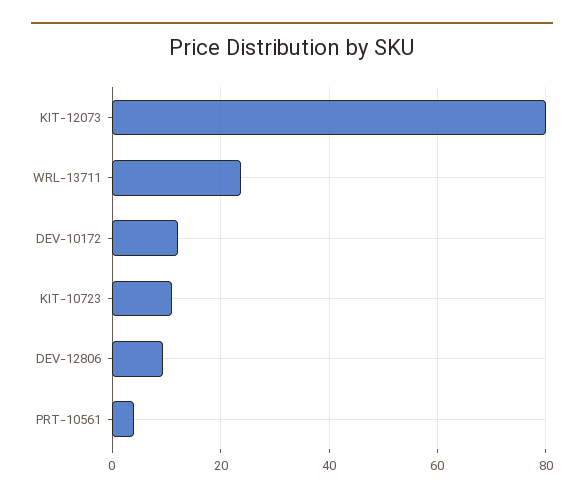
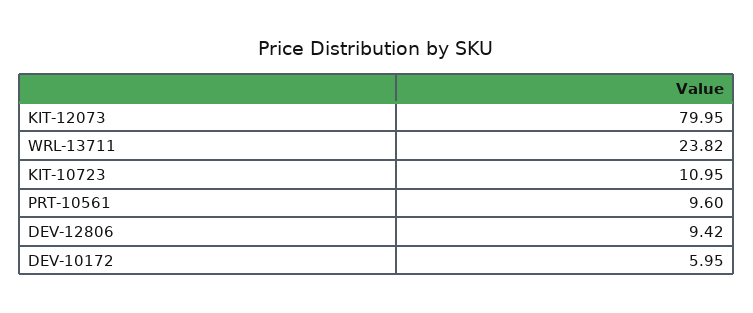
  {
    "KIT-12073": 79.95,
    "WRL-13711": 23.82,
-   "DEV-10172": 12,
+   "DEV-10172": 5.95,
    "KIT-10723": 10.95,
    "DEV-12806": 9.42,
-   "PRT-10561": 4
+   "PRT-10561": 9.6
  }

